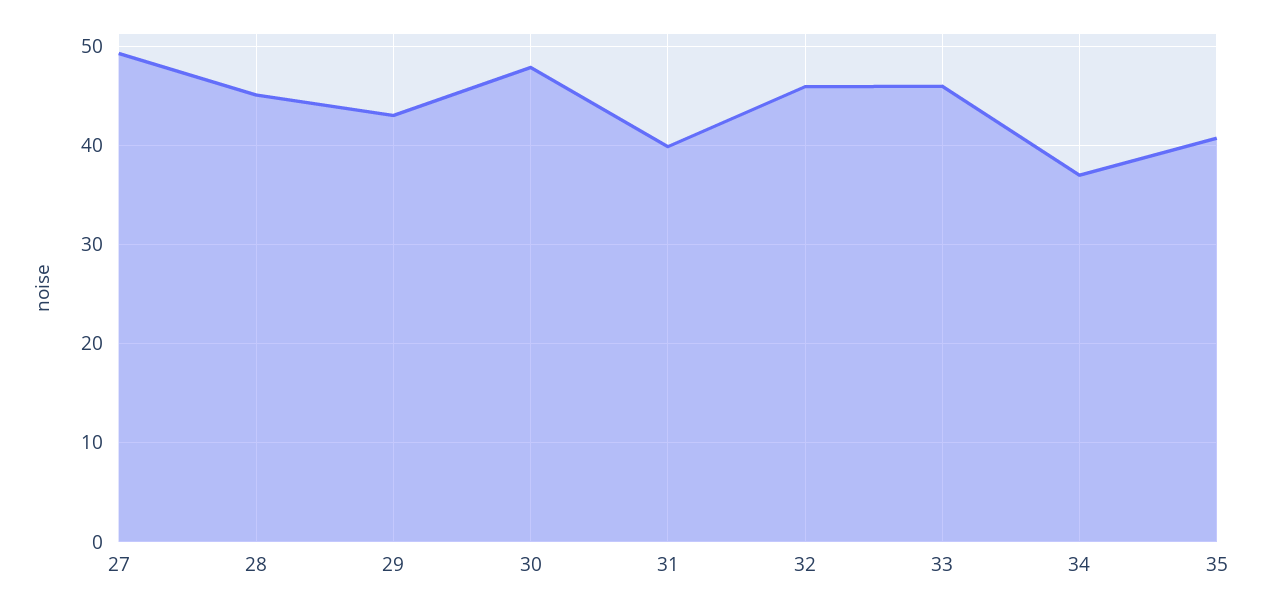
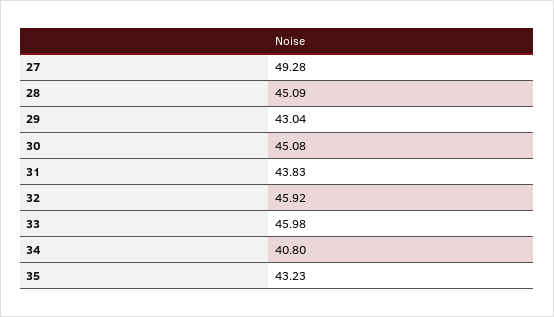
  {
    "27": 49.28,
    "28": 45.09,
    "29": 43.04,
-   "30": 48,
+   "30": 45.08,
-   "31": 40,
+   "31": 43.83,
    "32": 45.92,
    "33": 45.98,
-   "34": 37,
+   "34": 40.8,
-   "35": 41
+   "35": 43.23
  }

